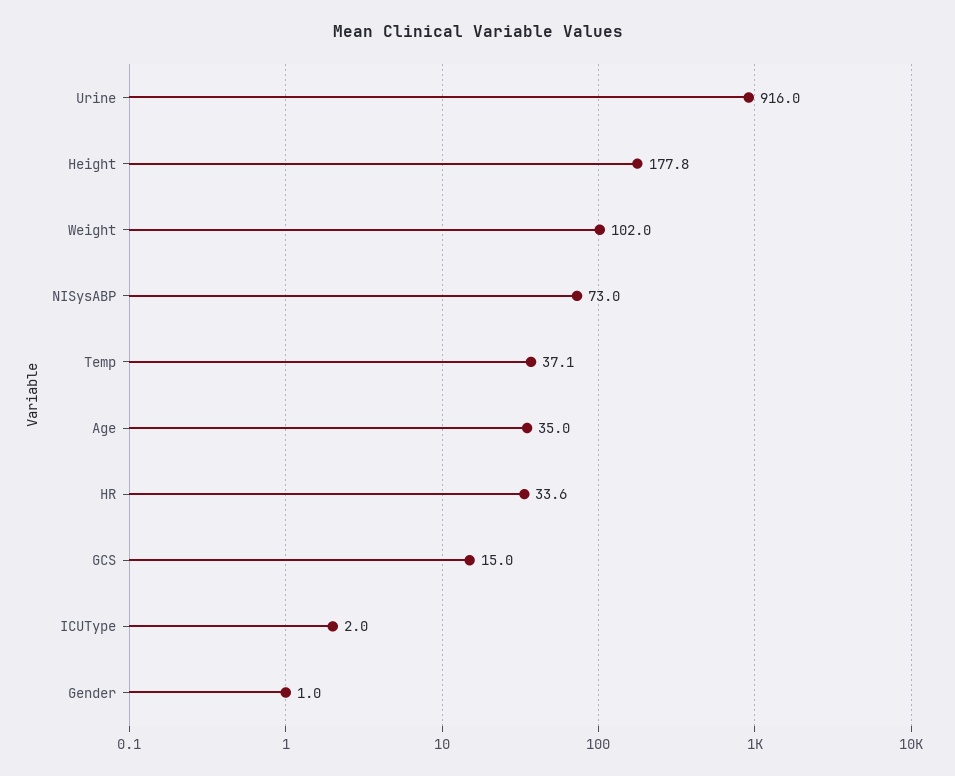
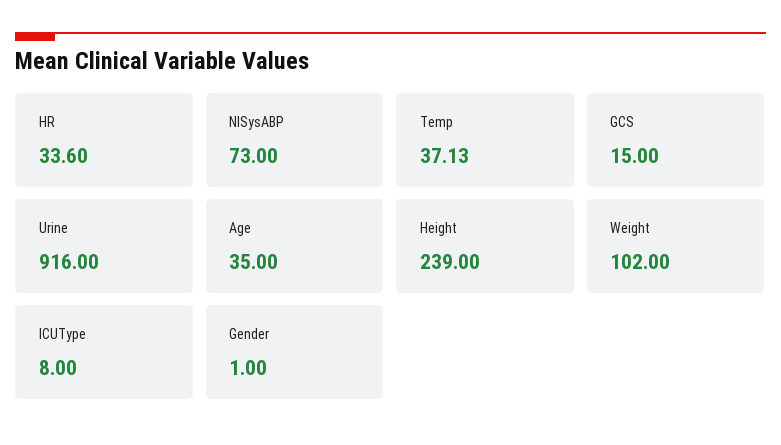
  {
    "Urine": 916,
-   "Height": 177.8,
+   "Height": 239,
    "Weight": 102,
    "NISysABP": 73,
    "Temp": 37.13,
    "Age": 35,
    "HR": 33.6,
    "GCS": 15,
-   "ICUType": 2,
+   "ICUType": 8,
    "Gender": 1
  }

